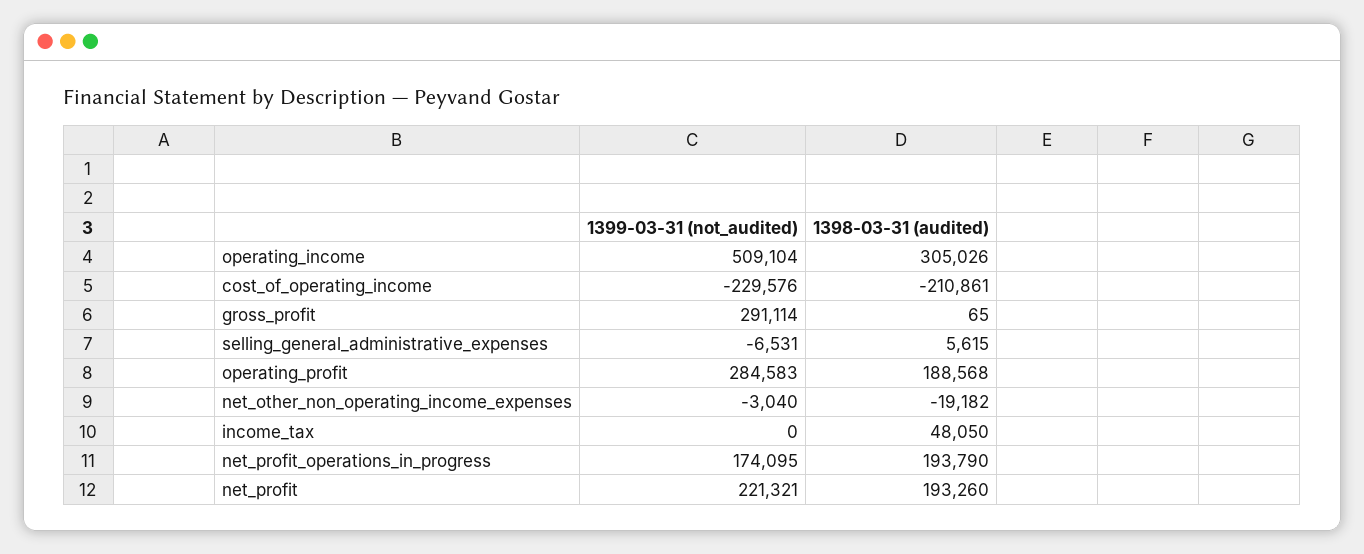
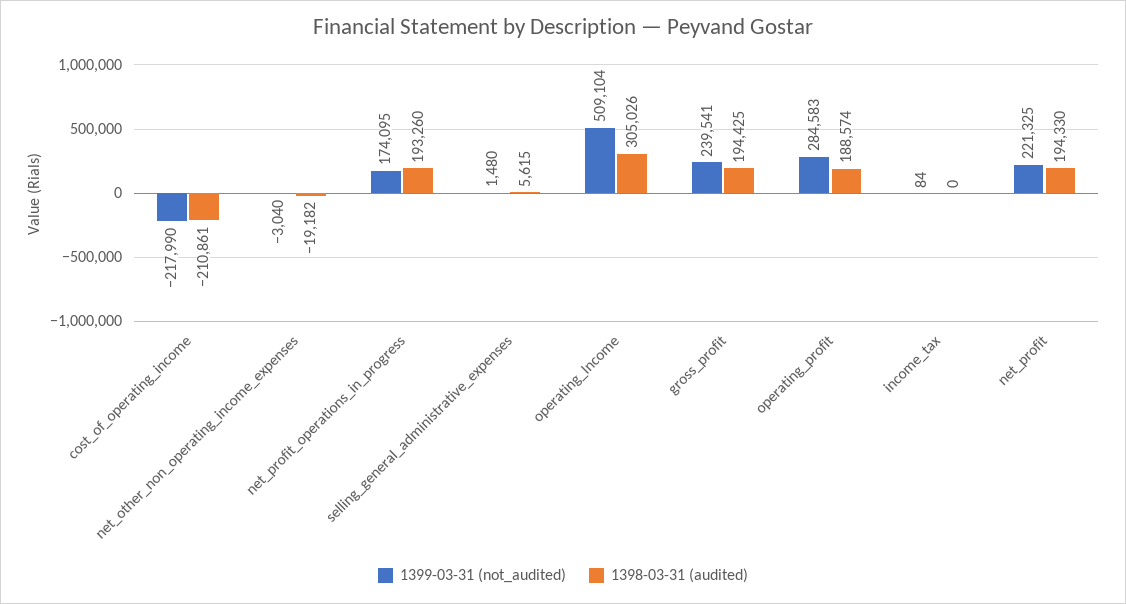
  {
    "1399-03-31 (not_audited)": {
      "operating_income": 509104,
-     "cost_of_operating_income": -229576,
+     "cost_of_operating_income": -217990,
-     "gross_profit": 291114,
+     "gross_profit": 239541,
-     "selling_general_administrative_expenses": -6531,
+     "selling_general_administrative_expenses": 1480,
      "operating_profit": 284583,
      "net_other_non_operating_income_expenses": -3040,
-     "income_tax": 0,
+     "income_tax": 84,
      "net_profit_operations_in_progress": 174095,
-     "net_profit": 221321
+     "net_profit": 221325
    },
    "1398-03-31 (audited)": {
      "operating_income": 305026,
      "cost_of_operating_income": -210861,
-     "gross_profit": 65,
+     "gross_profit": 194425,
      "selling_general_administrative_expenses": 5615,
-     "operating_profit": 188568,
+     "operating_profit": 188574,
      "net_other_non_operating_income_expenses": -19182,
-     "income_tax": 48050,
+     "income_tax": 0,
-     "net_profit_operations_in_progress": 193790,
+     "net_profit_operations_in_progress": 193260,
-     "net_profit": 193260
+     "net_profit": 194330
    }
  }

